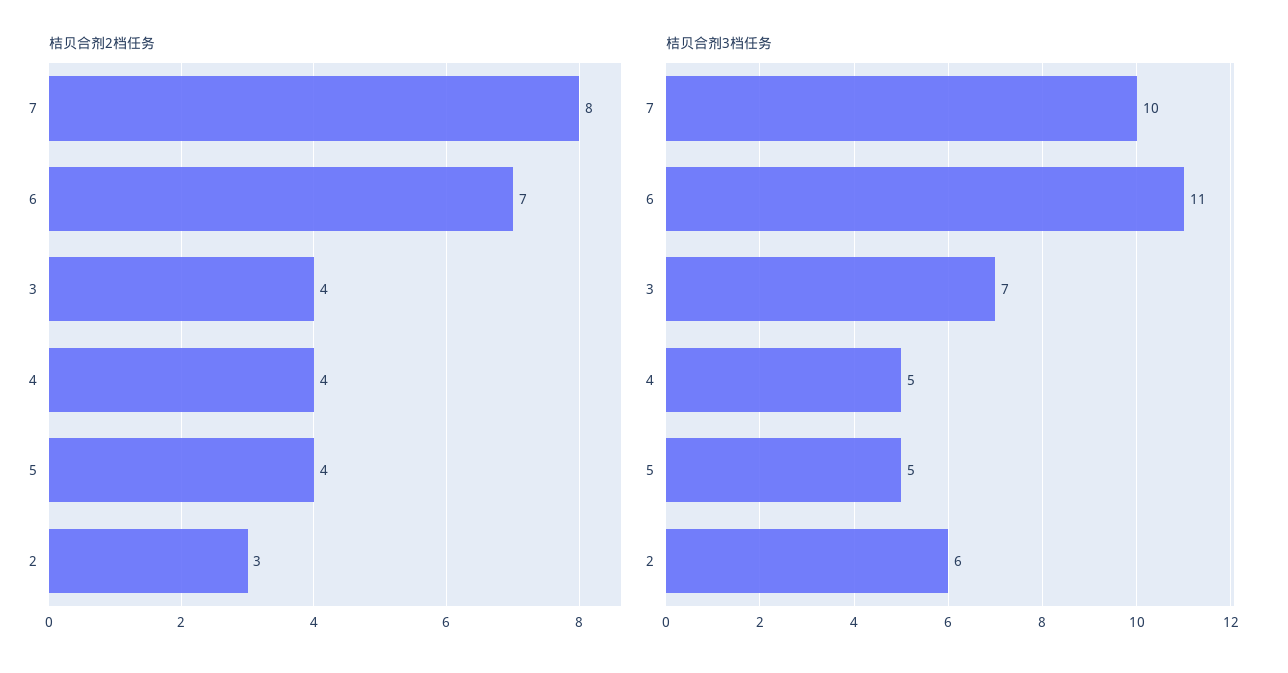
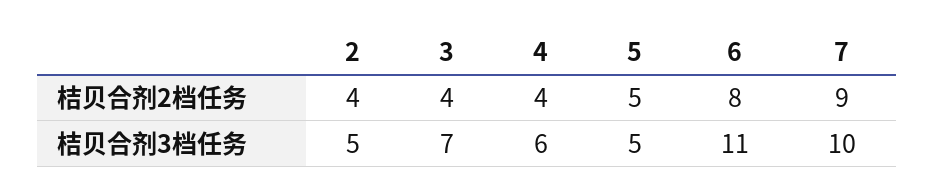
  {
    "桔贝合剂2档任务": {
-     "7": 8,
+     "7": 9,
-     "6": 7,
+     "6": 8,
      "3": 4,
      "4": 4,
-     "5": 4,
+     "5": 5,
-     "2": 3
+     "2": 4
    },
    "桔贝合剂3档任务": {
      "7": 10,
      "6": 11,
      "3": 7,
-     "4": 5,
+     "4": 6,
      "5": 5,
-     "2": 6
+     "2": 5
    }
  }

